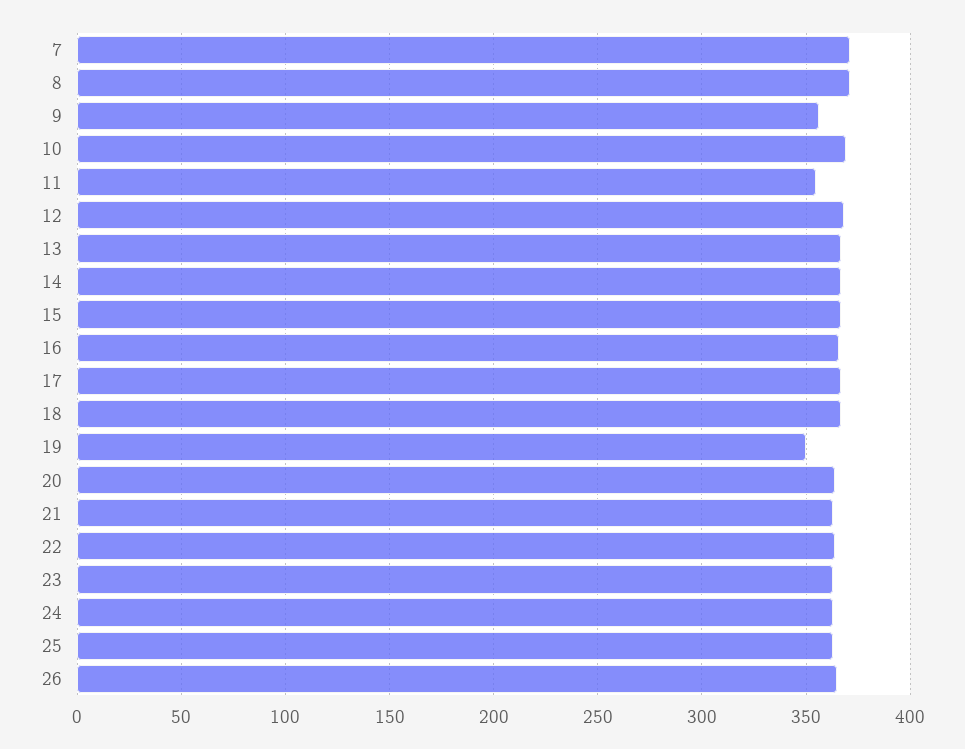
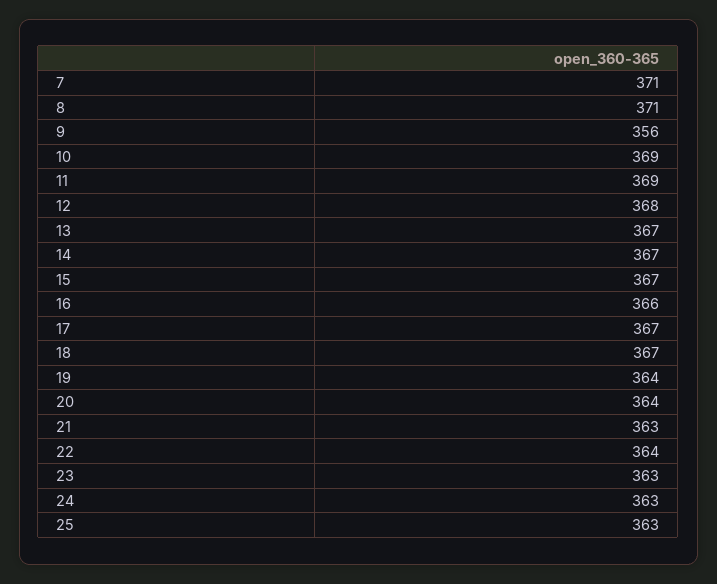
  {
    "7": 371,
    "8": 371,
    "9": 356,
    "10": 369,
-   "11": 355,
+   "11": 369,
    "12": 368,
    "13": 367,
    "14": 367,
    "15": 367,
    "16": 366,
    "17": 367,
    "18": 367,
-   "19": 350,
+   "19": 364,
    "20": 364,
    "21": 363,
    "22": 364,
    "23": 363,
    "24": 363,
-   "25": 363,
+   "25": 363
-   "26": 365
  }

